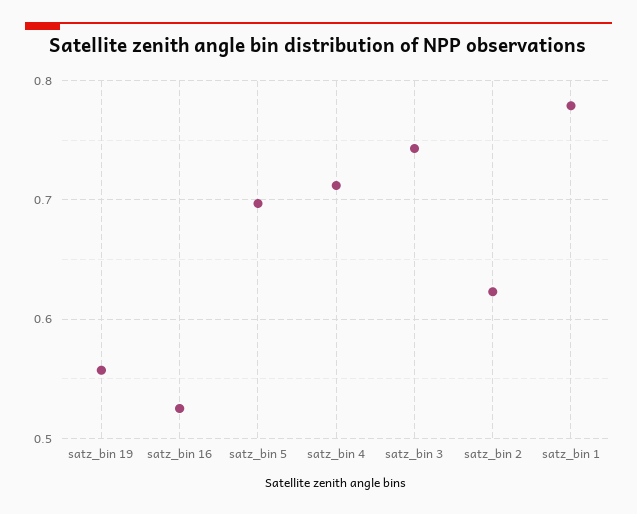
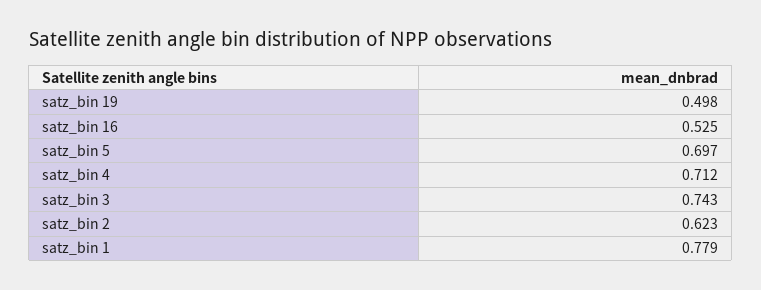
  {
-   "satz_bin 19": 0.56,
+   "satz_bin 19": 0.498,
    "satz_bin 16": 0.525,
    "satz_bin 5": 0.697,
    "satz_bin 4": 0.712,
    "satz_bin 3": 0.743,
    "satz_bin 2": 0.623,
    "satz_bin 1": 0.779
  }

